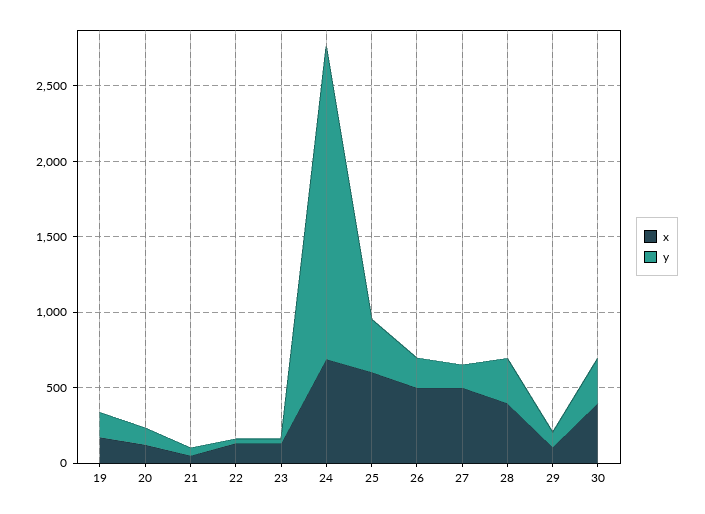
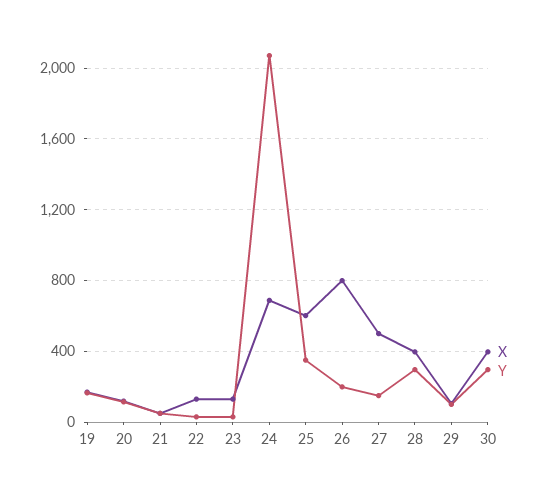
  {
    "x": {
      "19": 150,
      "20": 100,
      "21": 50,
      "22": 150,
      "23": 150,
      "24": 700,
      "25": 600,
-     "26": 500,
+     "26": 800,
      "27": 500,
      "28": 400,
      "29": 100,
      "30": 400
    },
    "y": {
      "19": 150,
      "20": 100,
      "21": 50,
      "22": 50,
      "23": 50,
      "24": 2050,
      "25": 350,
      "26": 200,
      "27": 150,
      "28": 300,
      "29": 100,
      "30": 300
    }
  }

